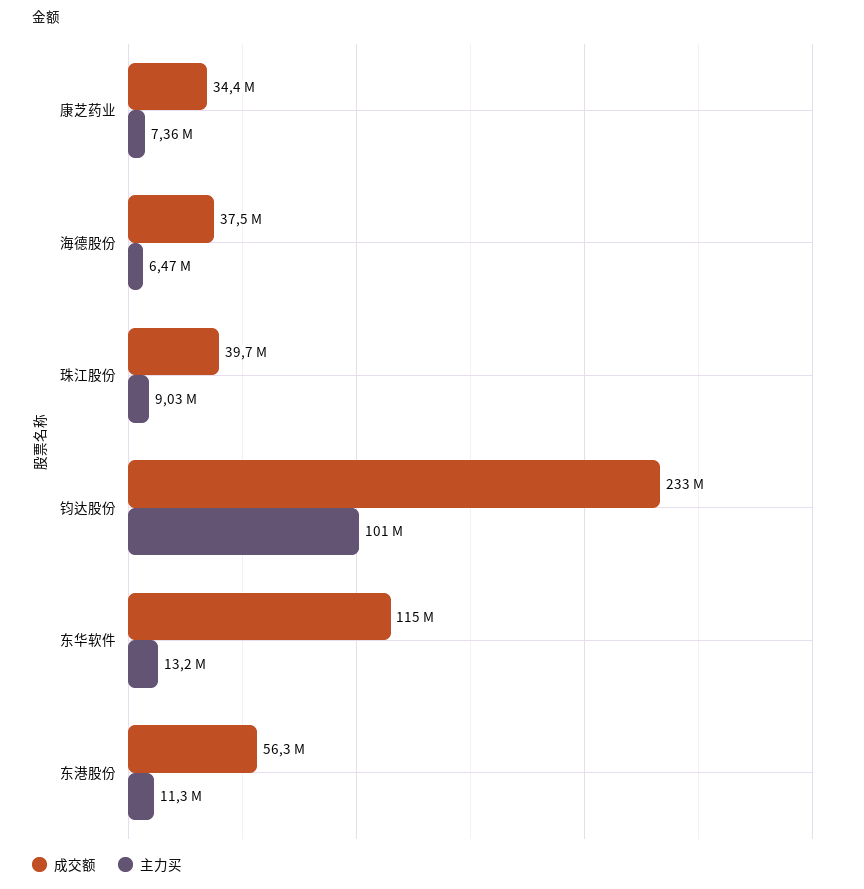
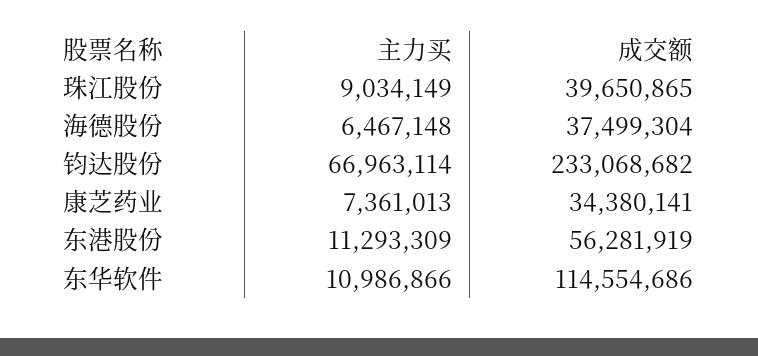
  {
    "成交额": {
      "康芝药业": 34380141,
      "海德股份": 37499304,
      "珠江股份": 39650865,
      "钧达股份": 233068682,
      "东华软件": 114554686,
      "东港股份": 56281919
    },
    "主力买": {
      "康芝药业": 7361013,
      "海德股份": 6467148,
      "珠江股份": 9034149,
-     "钧达股份": 101000000,
+     "钧达股份": 66963114,
-     "东华软件": 13200000,
+     "东华软件": 10986866,
      "东港股份": 11293309
    }
  }

